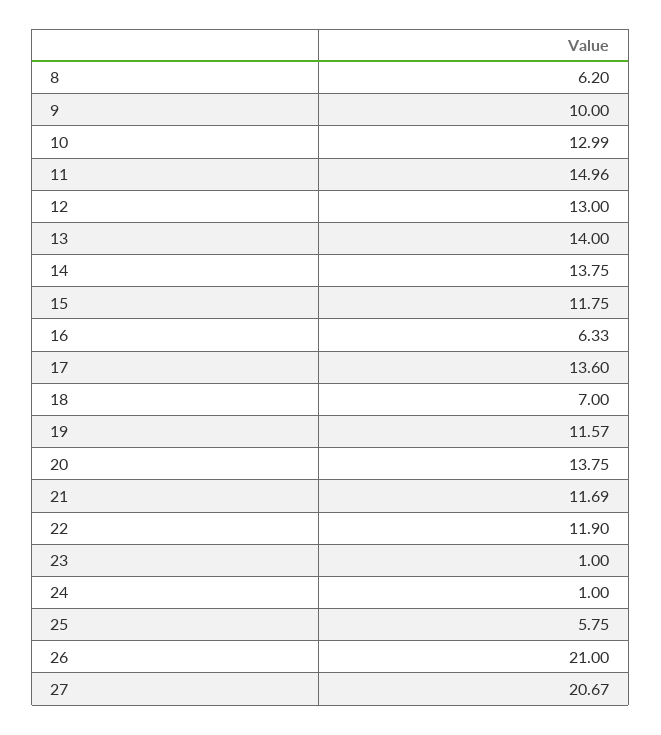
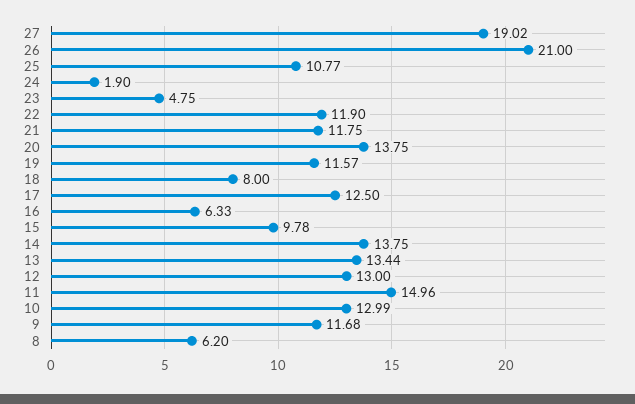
  {
    "8": 6.2,
-   "9": 10,
+   "9": 11.68,
    "10": 12.99,
    "11": 14.96,
    "12": 13,
-   "13": 14,
+   "13": 13.44,
    "14": 13.75,
-   "15": 11.75,
+   "15": 9.78,
    "16": 6.33,
-   "17": 13.6,
+   "17": 12.5,
-   "18": 7,
+   "18": 8,
    "19": 11.57,
    "20": 13.75,
-   "21": 11.69,
+   "21": 11.75,
    "22": 11.9,
-   "23": 1,
+   "23": 4.75,
-   "24": 1,
+   "24": 1.9,
-   "25": 5.75,
+   "25": 10.77,
    "26": 21,
-   "27": 20.67
+   "27": 19.02
  }

